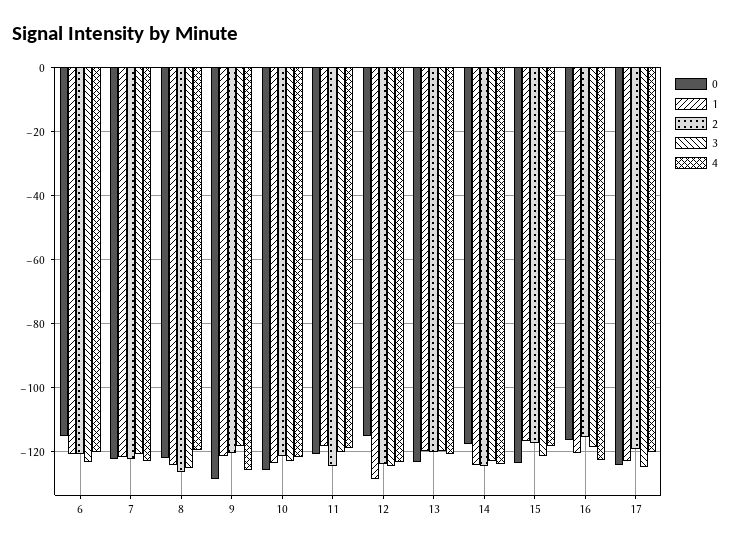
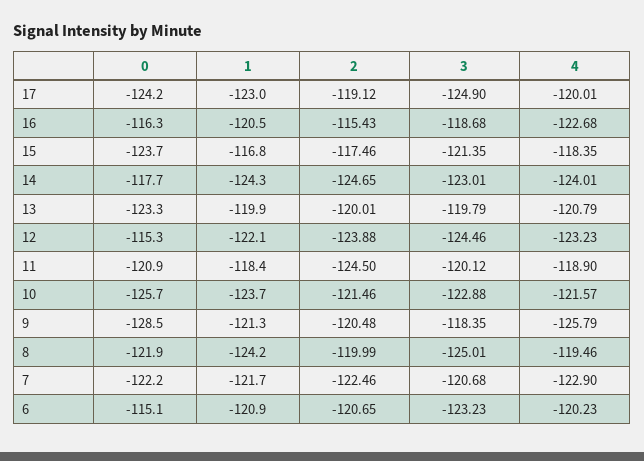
  {
    "0": {
      "6": -115.1,
      "7": -122.2,
      "8": -121.9,
      "9": -128.5,
      "10": -125.7,
      "11": -120.9,
      "12": -115.3,
      "13": -123.3,
      "14": -117.7,
      "15": -123.7,
      "16": -116.3,
      "17": -124.2
    },
    "1": {
      "6": -120.9,
      "7": -121.7,
      "8": -124.2,
      "9": -121.3,
      "10": -123.7,
      "11": -118.4,
-     "12": -128,
+     "12": -122.1,
      "13": -119.9,
      "14": -124.3,
      "15": -116.8,
      "16": -120.5,
      "17": -123
    },
    "2": {
      "6": -120.65,
      "7": -122.46,
-     "8": -126,
+     "8": -119.99,
      "9": -120.48,
      "10": -121.46,
      "11": -124.5,
      "12": -123.88,
      "13": -120.01,
      "14": -124.65,
      "15": -117.46,
      "16": -115.43,
      "17": -119.12
    },
    "3": {
      "6": -123.23,
      "7": -120.68,
      "8": -125.01,
      "9": -118.35,
      "10": -122.88,
      "11": -120.12,
      "12": -124.46,
      "13": -119.79,
      "14": -123.01,
      "15": -121.35,
      "16": -118.68,
      "17": -124.9
    },
    "4": {
      "6": -120.23,
      "7": -122.9,
      "8": -119.46,
      "9": -125.79,
      "10": -121.57,
      "11": -118.9,
      "12": -123.23,
      "13": -120.79,
      "14": -124.01,
      "15": -118.35,
      "16": -122.68,
      "17": -120.01
    }
  }

